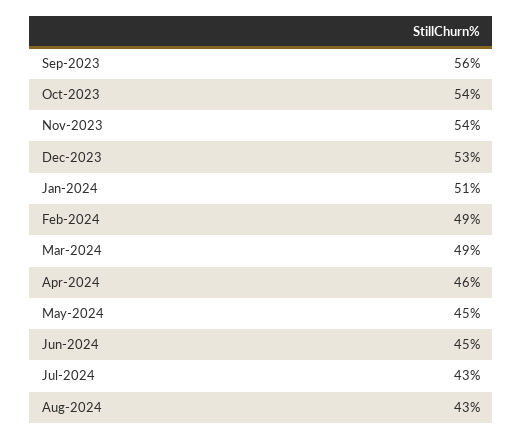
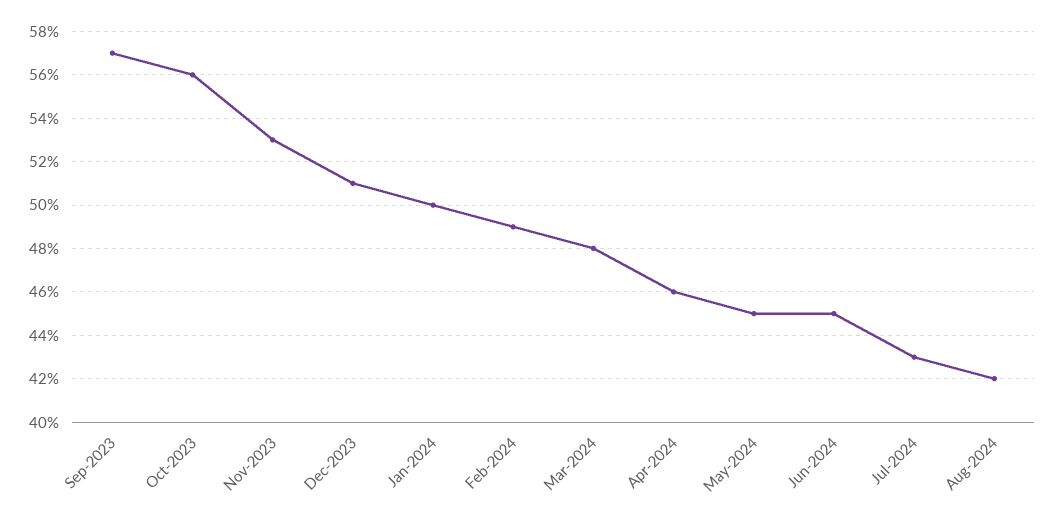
  {
-   "Sep-2023": 56,
+   "Sep-2023": 57,
-   "Oct-2023": 54,
+   "Oct-2023": 56,
-   "Nov-2023": 54,
+   "Nov-2023": 53,
-   "Dec-2023": 53,
+   "Dec-2023": 51,
-   "Jan-2024": 51,
+   "Jan-2024": 50,
    "Feb-2024": 49,
-   "Mar-2024": 49,
+   "Mar-2024": 48,
    "Apr-2024": 46,
    "May-2024": 45,
    "Jun-2024": 45,
    "Jul-2024": 43,
-   "Aug-2024": 43
+   "Aug-2024": 42
  }

